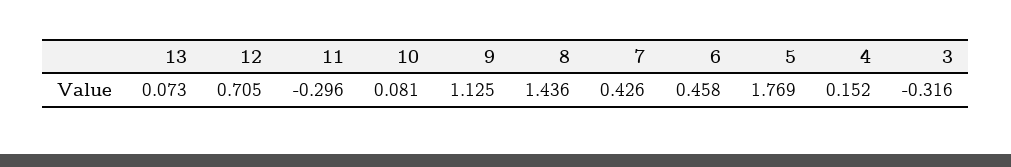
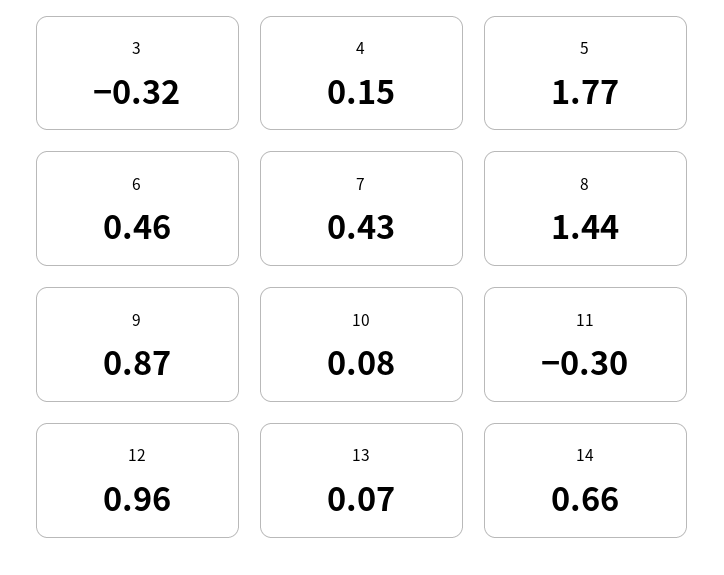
  {
    "13": 0.073,
-   "12": 0.705,
+   "12": 0.96,
    "11": -0.296,
    "10": 0.081,
-   "9": 1.125,
+   "9": 0.87,
    "8": 1.436,
    "7": 0.426,
    "6": 0.458,
    "5": 1.769,
    "4": 0.152,
-   "3": -0.316
+   "3": -0.316,
+   "14": 0.66
  }

